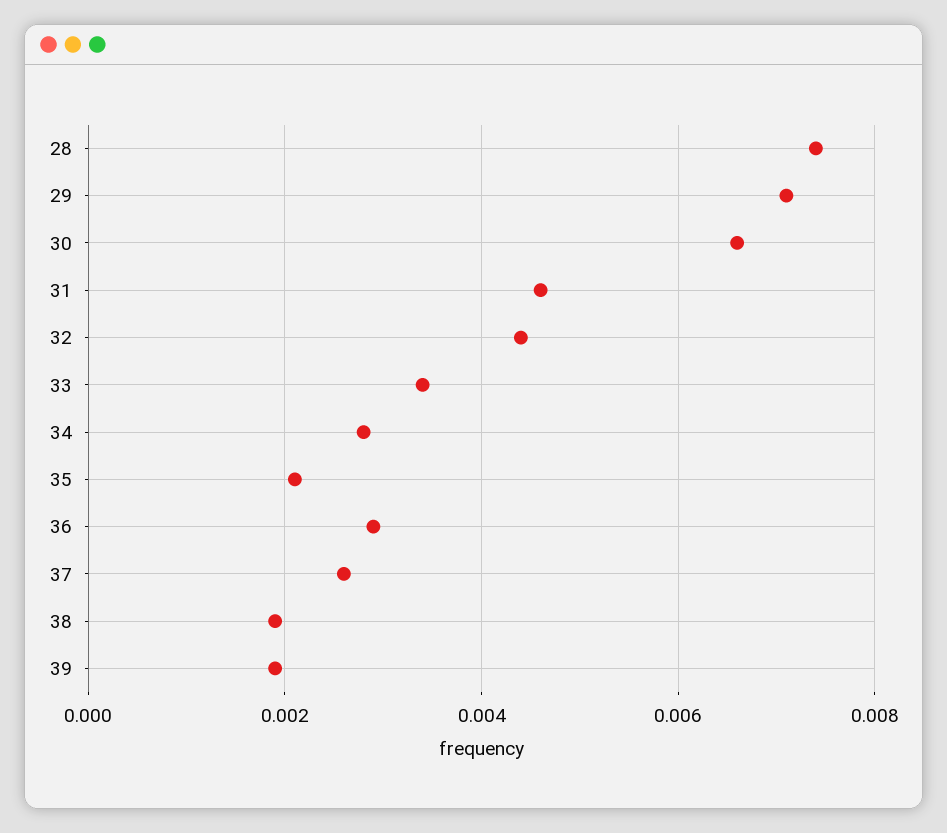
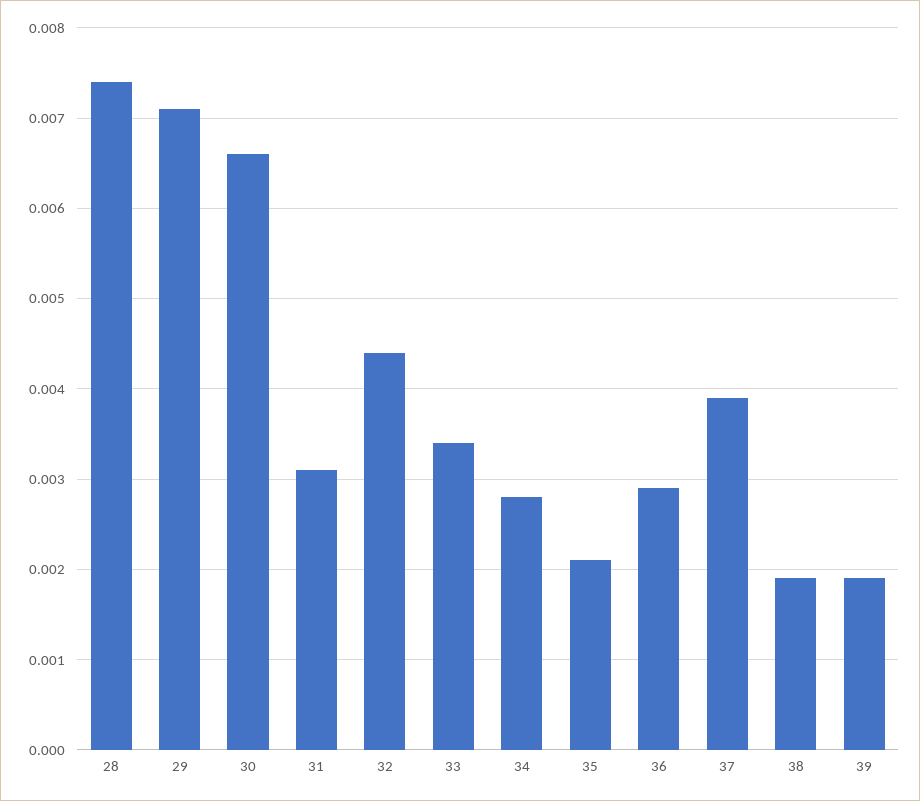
  {
    "28": 0.0074,
    "29": 0.0071,
    "30": 0.0066,
-   "31": 0.0045,
+   "31": 0.0031,
    "32": 0.0044,
    "33": 0.0034,
    "34": 0.0028,
    "35": 0.0021,
    "36": 0.0029,
-   "37": 0.0025,
+   "37": 0.0039,
    "38": 0.0019,
    "39": 0.0019
  }

